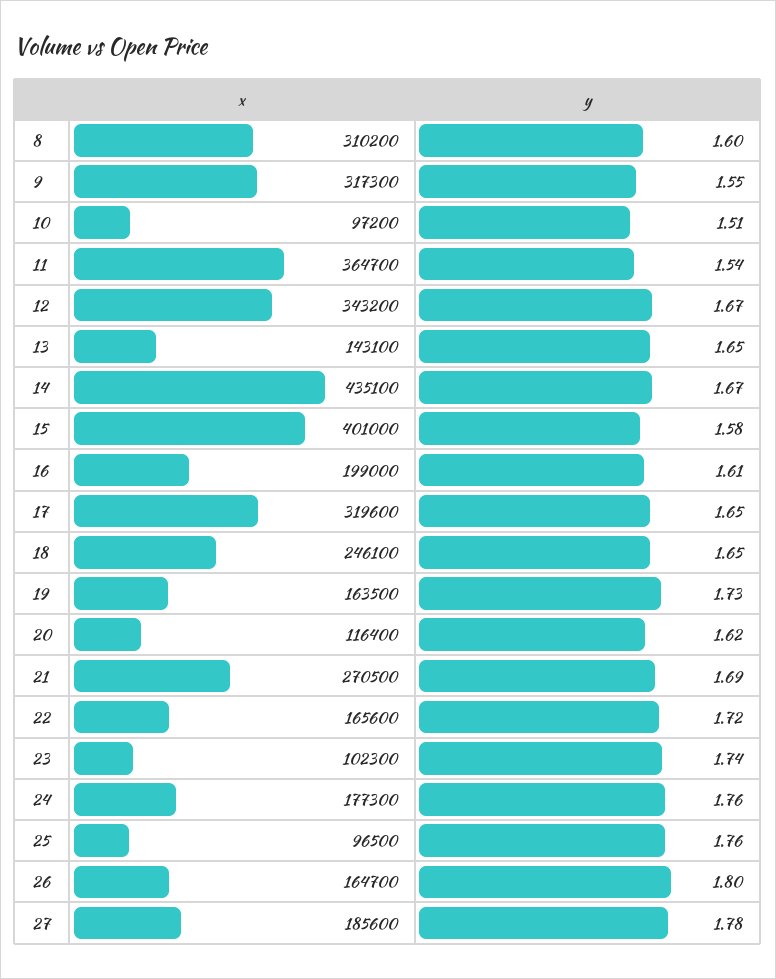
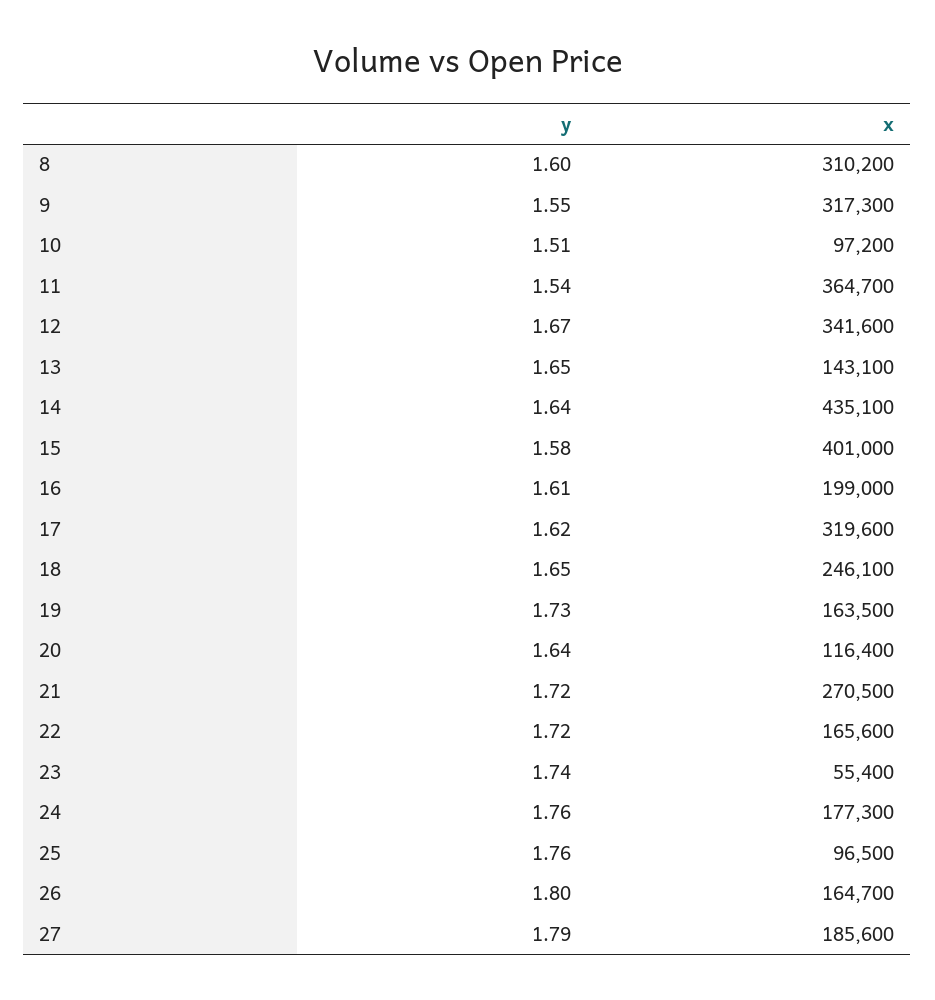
  {
    "x": {
      "8": 310200,
      "9": 317300,
      "10": 97200,
      "11": 364700,
-     "12": 343200,
+     "12": 341600,
      "13": 143100,
      "14": 435100,
      "15": 401000,
      "16": 199000,
      "17": 319600,
      "18": 246100,
      "19": 163500,
      "20": 116400,
      "21": 270500,
      "22": 165600,
-     "23": 102300,
+     "23": 55400,
      "24": 177300,
      "25": 96500,
      "26": 164700,
      "27": 185600
    },
    "y": {
      "8": 1.6,
      "9": 1.55,
      "10": 1.51,
      "11": 1.54,
      "12": 1.67,
      "13": 1.65,
-     "14": 1.67,
+     "14": 1.64,
      "15": 1.58,
      "16": 1.61,
-     "17": 1.65,
+     "17": 1.62,
      "18": 1.65,
      "19": 1.73,
-     "20": 1.62,
+     "20": 1.64,
-     "21": 1.69,
+     "21": 1.72,
      "22": 1.72,
      "23": 1.74,
      "24": 1.76,
      "25": 1.76,
      "26": 1.8,
-     "27": 1.78
+     "27": 1.79
    }
  }

